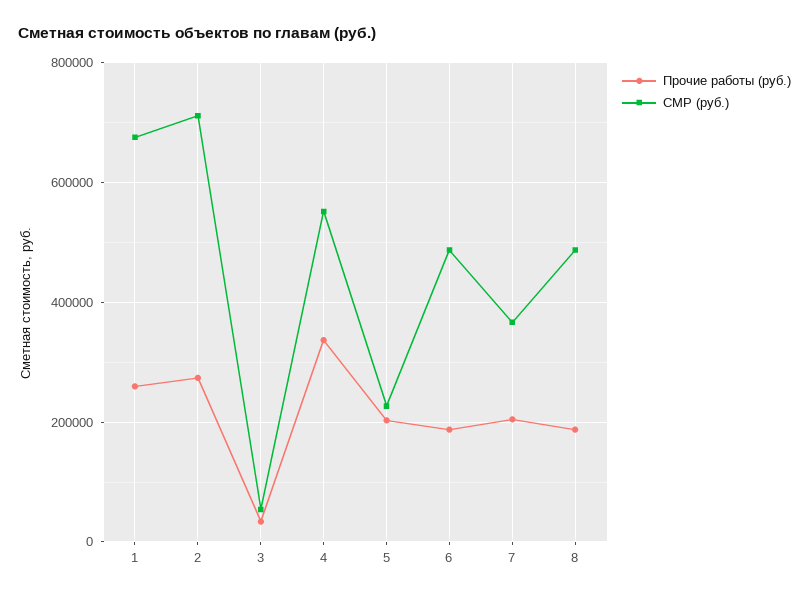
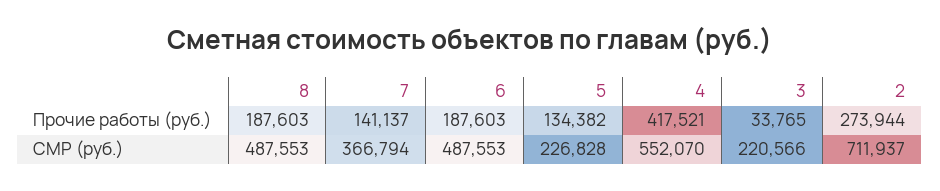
  {
    "Прочие работы (руб.)": {
-     "1": 260000,
      "2": 273944,
      "3": 33765,
-     "4": 340000,
+     "4": 417521,
-     "5": 200000,
+     "5": 134382,
      "6": 187603,
-     "7": 200000,
+     "7": 141137,
      "8": 187603
    },
    "СМР (руб.)": {
-     "1": 680000,
      "2": 711937,
-     "3": 60000,
+     "3": 220566,
      "4": 552070,
      "5": 226828,
      "6": 487553,
      "7": 366794,
      "8": 487553
    }
  }

